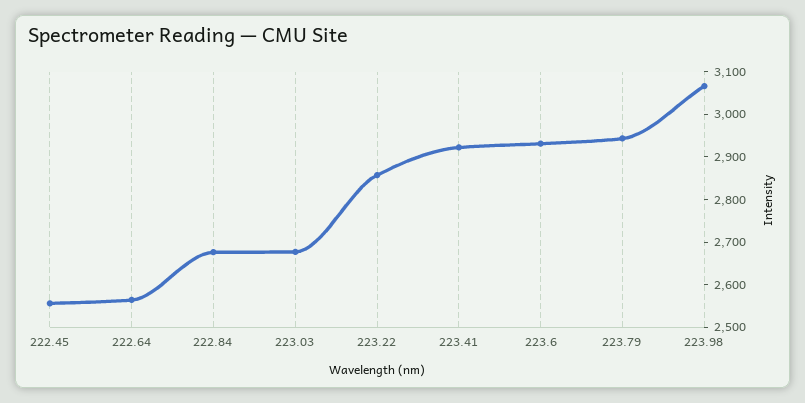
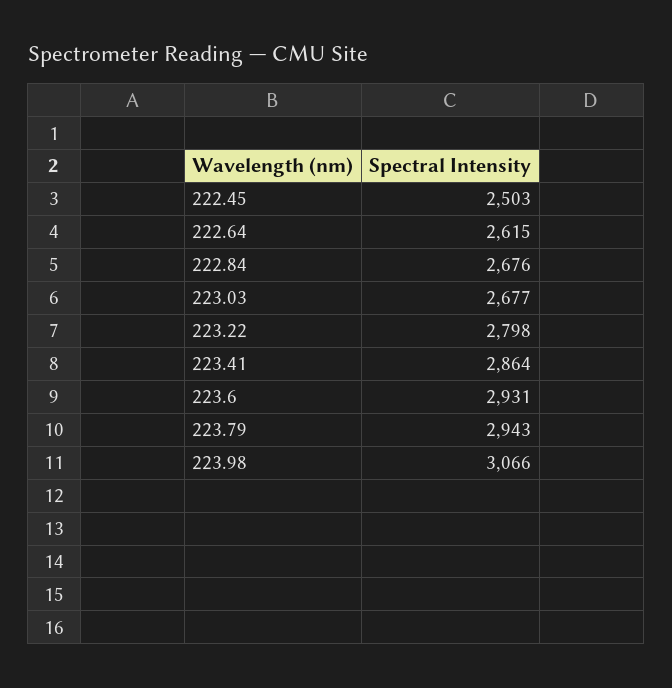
  {
-   "222.45": 2560,
+   "222.45": 2503,
-   "222.64": 2560,
+   "222.64": 2615,
    "222.84": 2676,
    "223.03": 2677,
-   "223.22": 2860,
+   "223.22": 2798,
-   "223.41": 2920,
+   "223.41": 2864,
    "223.6": 2931,
    "223.79": 2943,
    "223.98": 3066
  }

